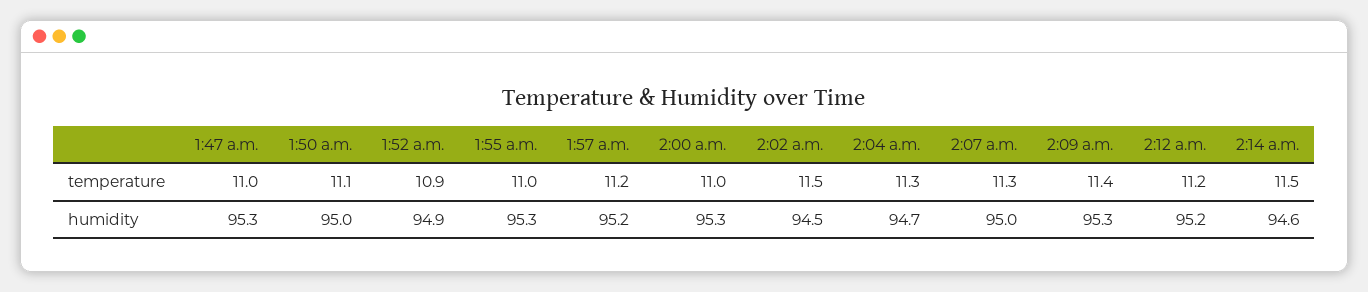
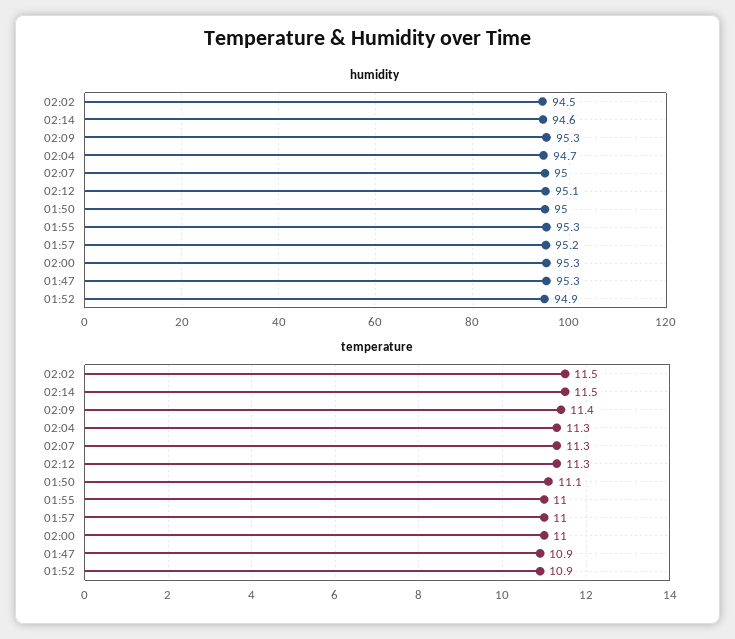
  {
    "temperature": {
-     "1:47 a.m.": 11,
+     "1:47 a.m.": 10.9,
      "1:50 a.m.": 11.1,
      "1:52 a.m.": 10.9,
      "1:55 a.m.": 11,
-     "1:57 a.m.": 11.2,
+     "1:57 a.m.": 11,
      "2:00 a.m.": 11,
      "2:02 a.m.": 11.5,
      "2:04 a.m.": 11.3,
      "2:07 a.m.": 11.3,
      "2:09 a.m.": 11.4,
-     "2:12 a.m.": 11.2,
+     "2:12 a.m.": 11.3,
      "2:14 a.m.": 11.5
    },
    "humidity": {
      "1:47 a.m.": 95.3,
      "1:50 a.m.": 95,
      "1:52 a.m.": 94.9,
      "1:55 a.m.": 95.3,
      "1:57 a.m.": 95.2,
      "2:00 a.m.": 95.3,
      "2:02 a.m.": 94.5,
      "2:04 a.m.": 94.7,
      "2:07 a.m.": 95,
      "2:09 a.m.": 95.3,
-     "2:12 a.m.": 95.2,
+     "2:12 a.m.": 95.1,
      "2:14 a.m.": 94.6
    }
  }

